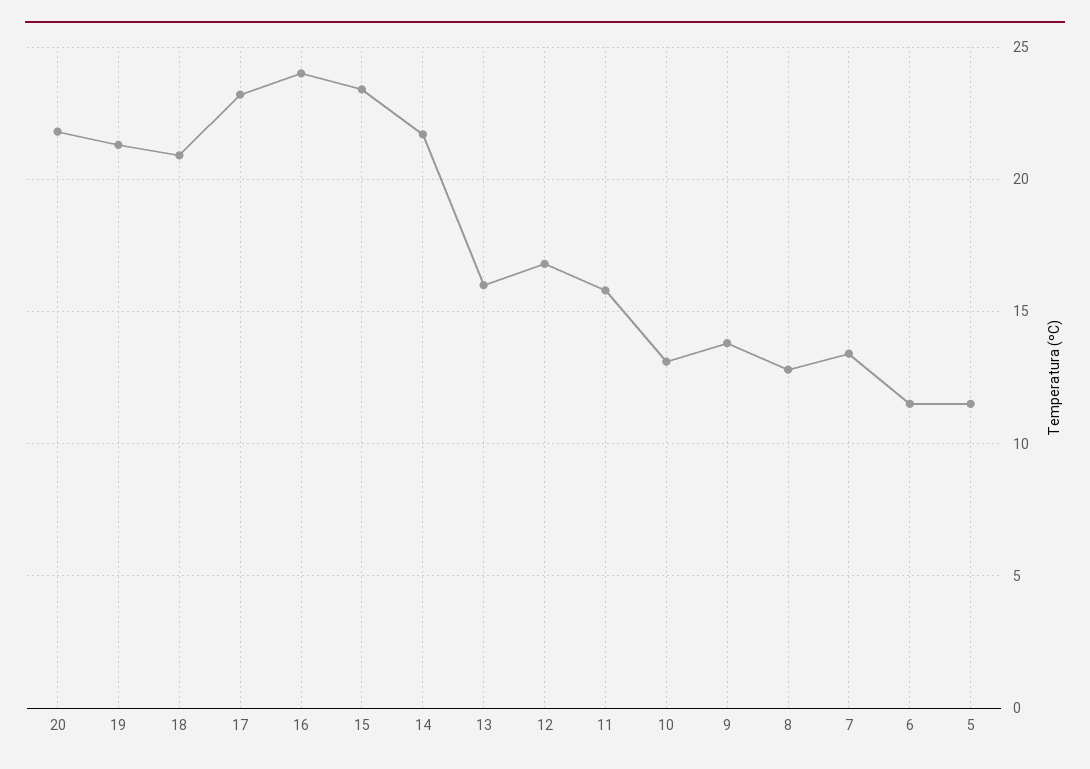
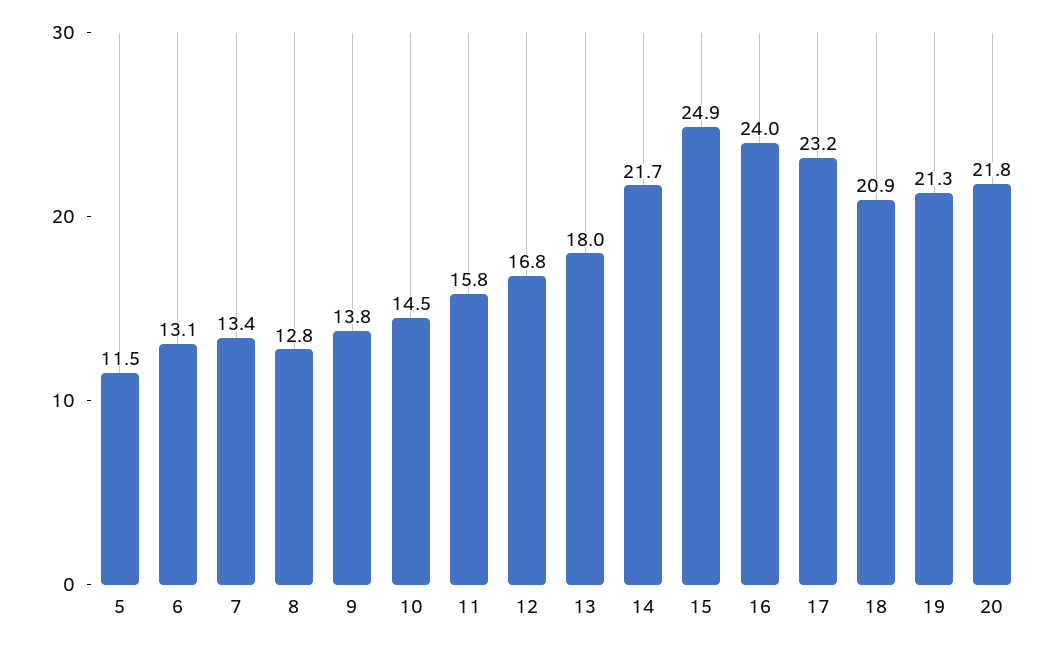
  {
    "20": 21.8,
    "19": 21.3,
    "18": 20.9,
    "17": 23.2,
    "16": 24,
-   "15": 23.5,
+   "15": 24.9,
    "14": 21.7,
-   "13": 16,
+   "13": 18,
    "12": 16.8,
    "11": 15.8,
-   "10": 13,
+   "10": 14.5,
    "9": 13.8,
    "8": 12.8,
    "7": 13.4,
-   "6": 11.5,
+   "6": 13.1,
    "5": 11.5
  }

